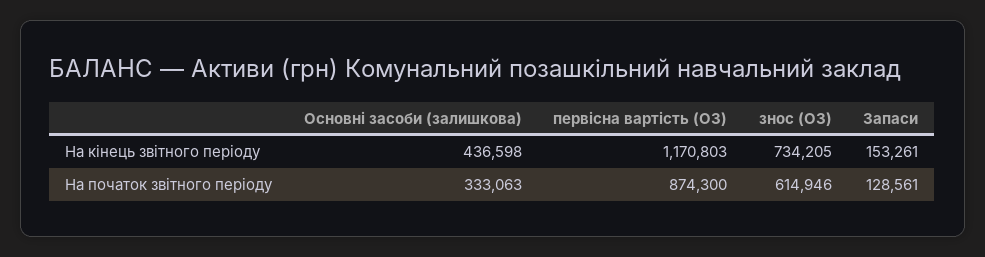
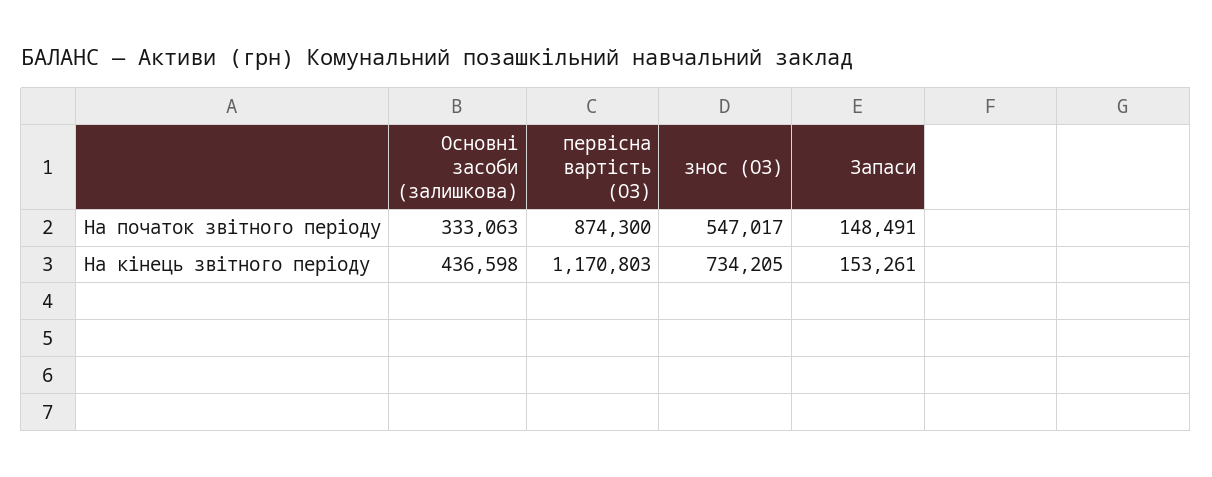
  {
    "Основні засоби (залишкова)": {
      "На кінець звітного періоду": 436598,
      "На початок звітного періоду": 333063
    },
    "первісна вартість (ОЗ)": {
      "На кінець звітного періоду": 1170803,
      "На початок звітного періоду": 874300
    },
    "знос (ОЗ)": {
      "На кінець звітного періоду": 734205,
-     "На початок звітного періоду": 614946
+     "На початок звітного періоду": 547017
    },
    "Запаси": {
      "На кінець звітного періоду": 153261,
-     "На початок звітного періоду": 128561
+     "На початок звітного періоду": 148491
    }
  }

